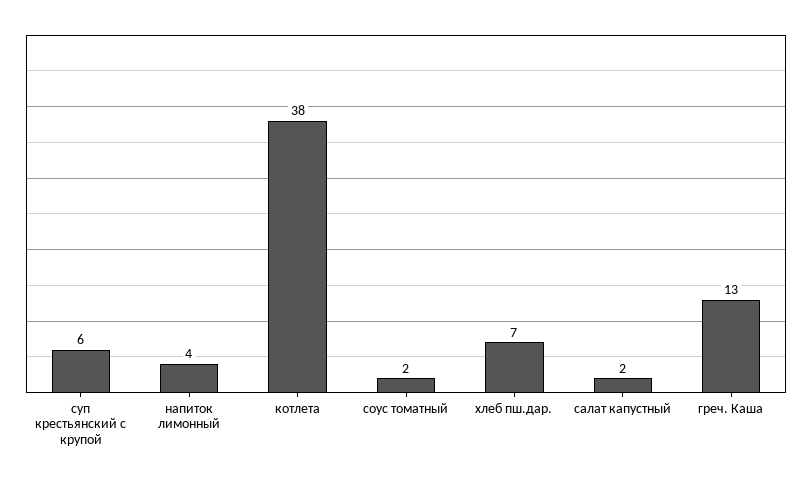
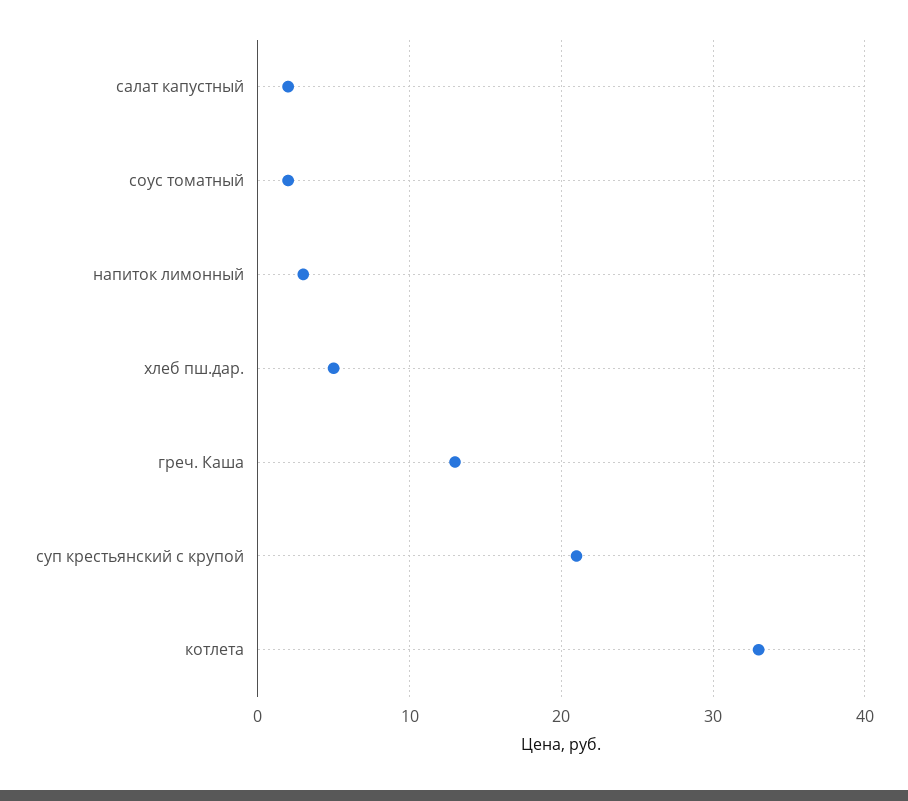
  {
-   "суп крестьянский с крупой": 6,
+   "суп крестьянский с крупой": 21,
-   "напиток лимонный": 4,
+   "напиток лимонный": 3,
-   "котлета": 38,
+   "котлета": 33,
    "соус томатный": 2,
-   "хлеб пш.дар.": 7,
+   "хлеб пш.дар.": 5,
    "салат капустный": 2,
    "греч. Каша": 13
  }

